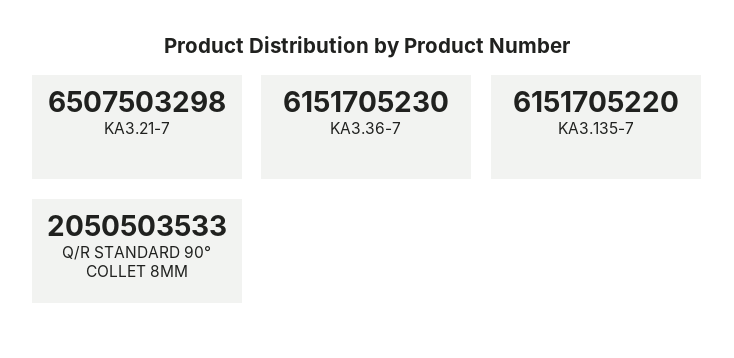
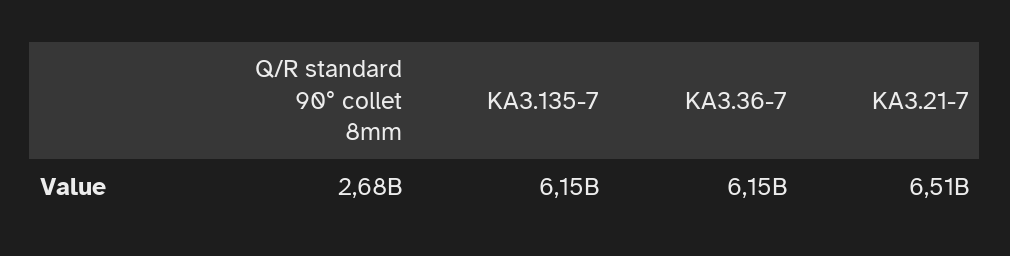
  {
    "KA3.21-7": 6507503298,
    "KA3.36-7": 6151705230,
    "KA3.135-7": 6151705220,
-   "Q/R STANDARD 90° COLLET 8MM": 2050503533
+   "Q/R STANDARD 90° COLLET 8MM": 2680000000
  }

